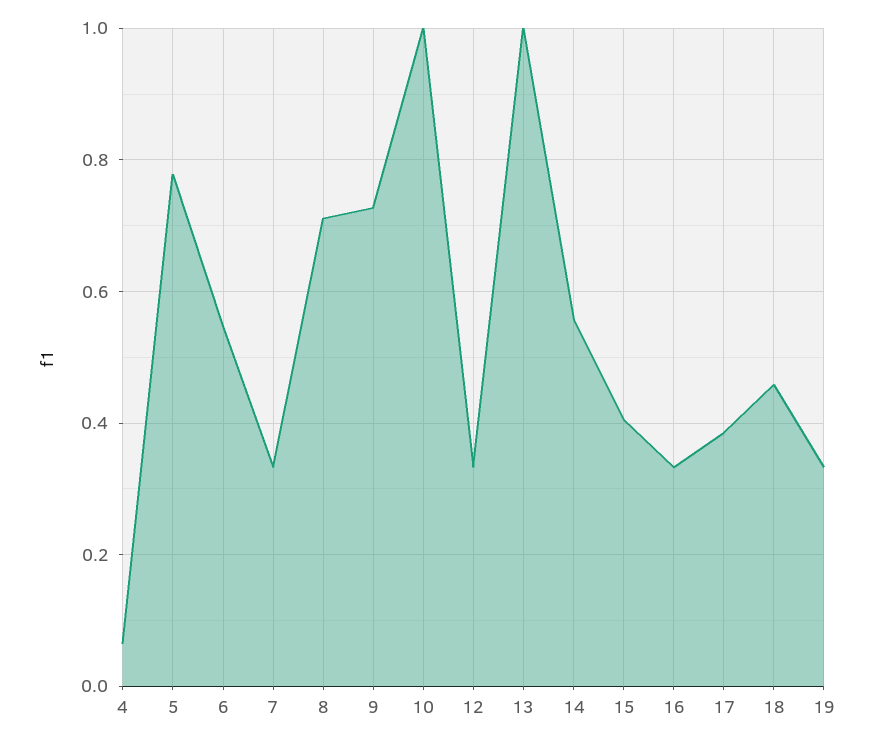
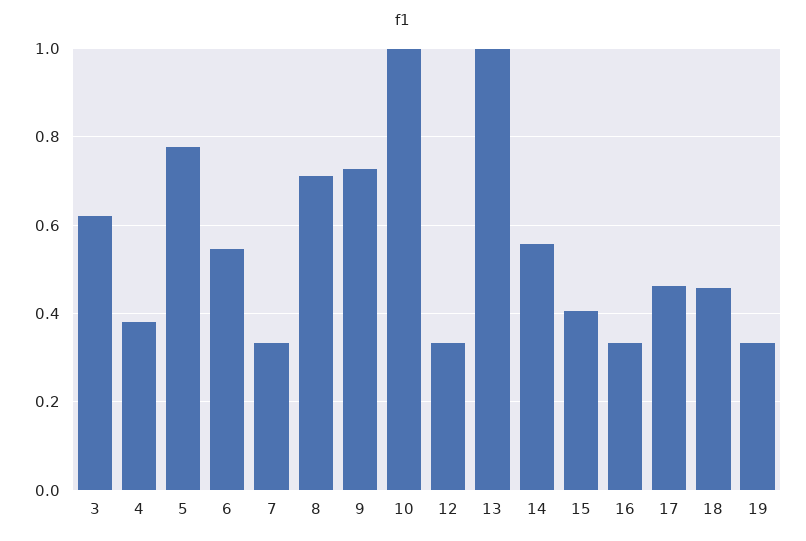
  {
-   "4": 0.06,
+   "4": 0.38,
    "5": 0.78,
    "6": 0.54,
    "7": 0.34,
    "8": 0.72,
    "9": 0.72,
    "10": 1,
    "12": 0.34,
    "13": 1,
    "14": 0.56,
    "15": 0.4,
    "16": 0.34,
-   "17": 0.38,
+   "17": 0.46,
    "18": 0.46,
-   "19": 0.34
+   "19": 0.34,
+   "3": 0.62
  }

